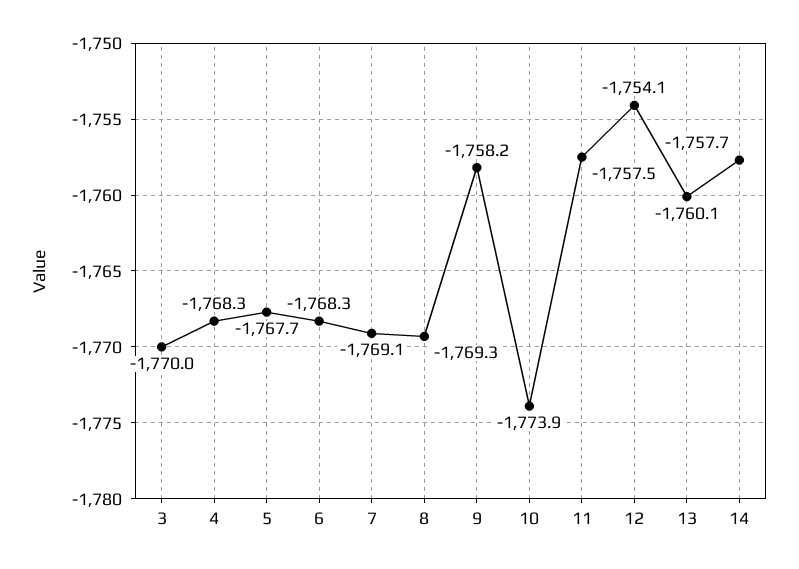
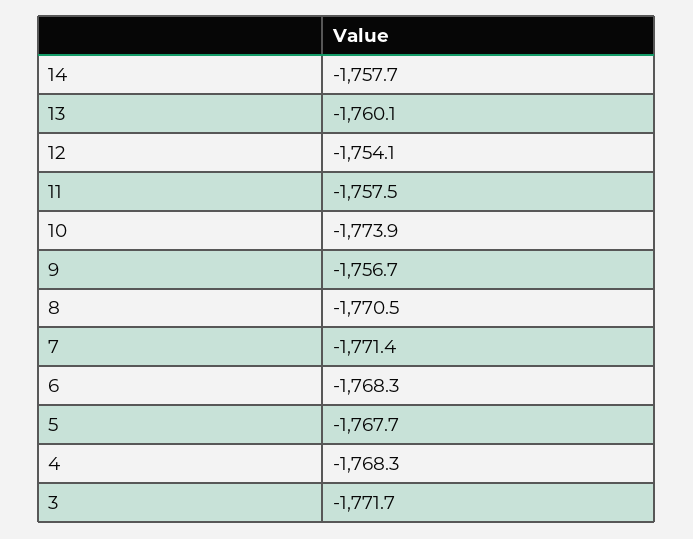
  {
-   "3": -1770,
+   "3": -1771.7,
    "4": -1768.3,
    "5": -1767.7,
    "6": -1768.3,
-   "7": -1769.1,
+   "7": -1771.4,
-   "8": -1769.3,
+   "8": -1770.5,
-   "9": -1758.2,
+   "9": -1756.7,
    "10": -1773.9,
    "11": -1757.5,
    "12": -1754.1,
    "13": -1760.1,
    "14": -1757.7
  }

